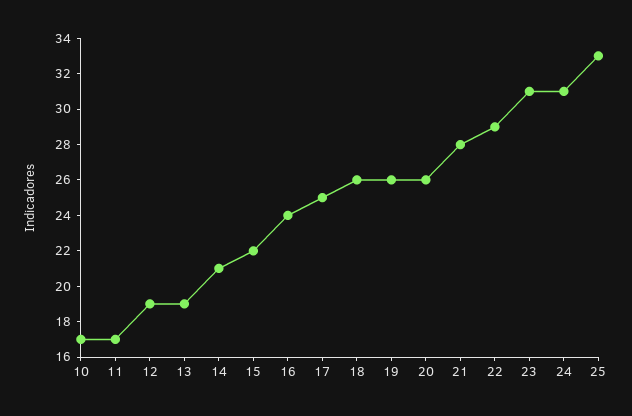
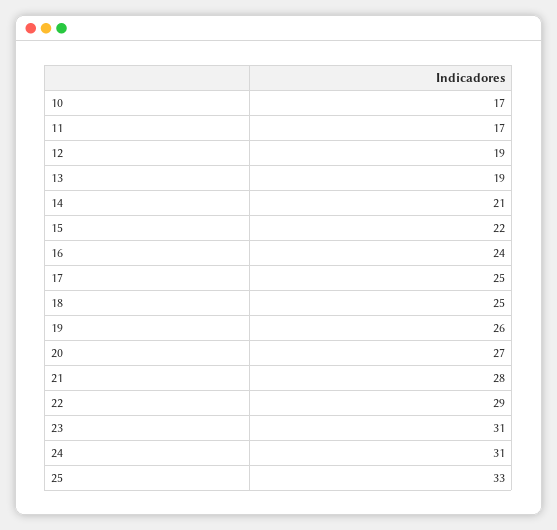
  {
    "10": 17,
    "11": 17,
    "12": 19,
    "13": 19,
    "14": 21,
    "15": 22,
    "16": 24,
    "17": 25,
-   "18": 26,
+   "18": 25,
    "19": 26,
-   "20": 26,
+   "20": 27,
    "21": 28,
    "22": 29,
    "23": 31,
    "24": 31,
    "25": 33
  }

